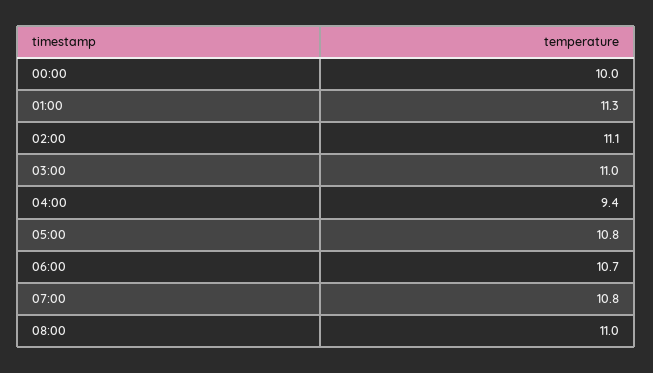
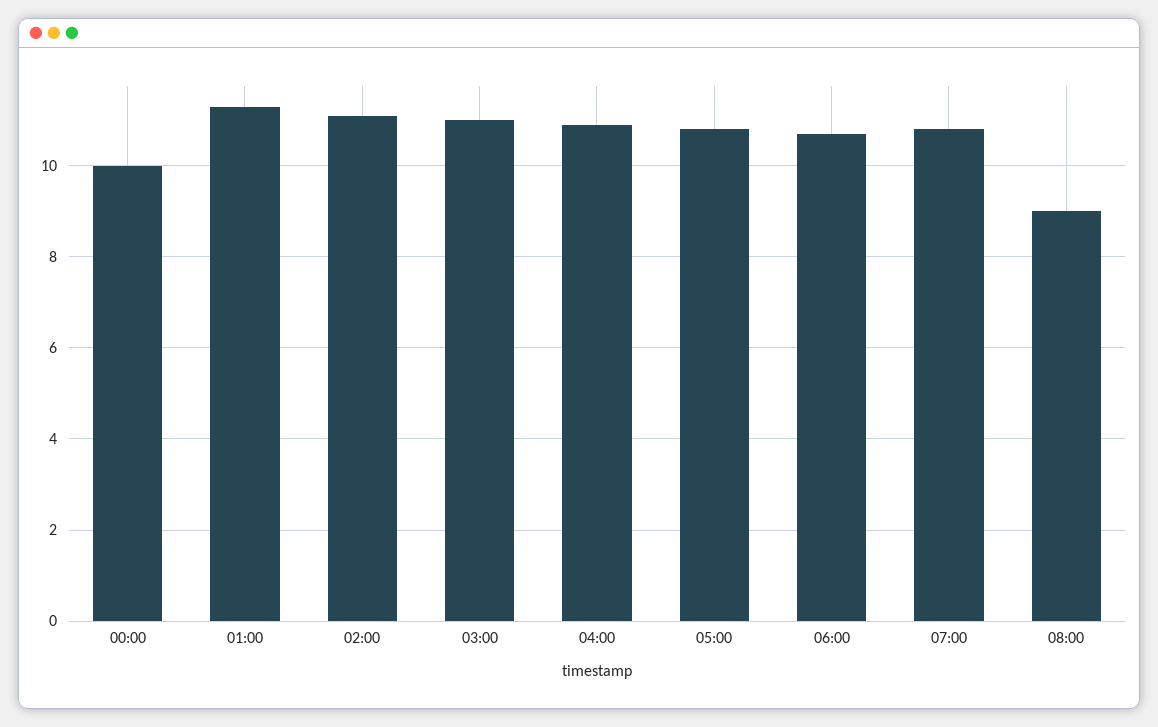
  {
    "00:00": 10,
    "01:00": 11.3,
    "02:00": 11.1,
    "03:00": 11,
-   "04:00": 9.4,
+   "04:00": 11,
    "05:00": 10.8,
    "06:00": 10.7,
    "07:00": 10.8,
-   "08:00": 11
+   "08:00": 9
  }

